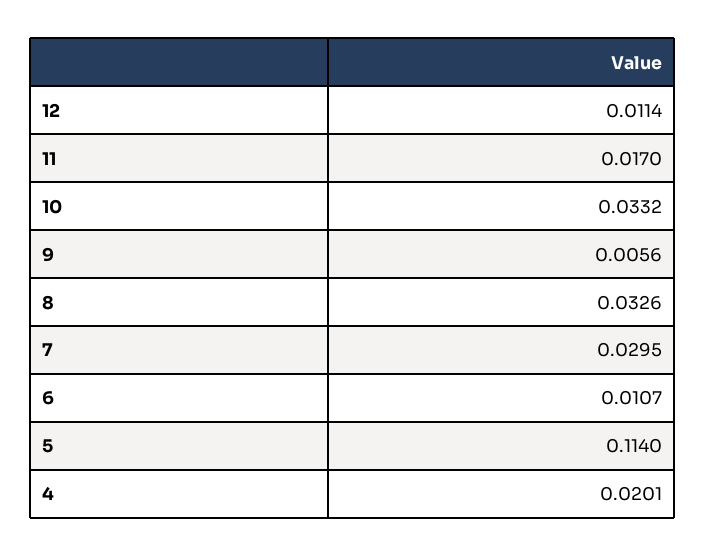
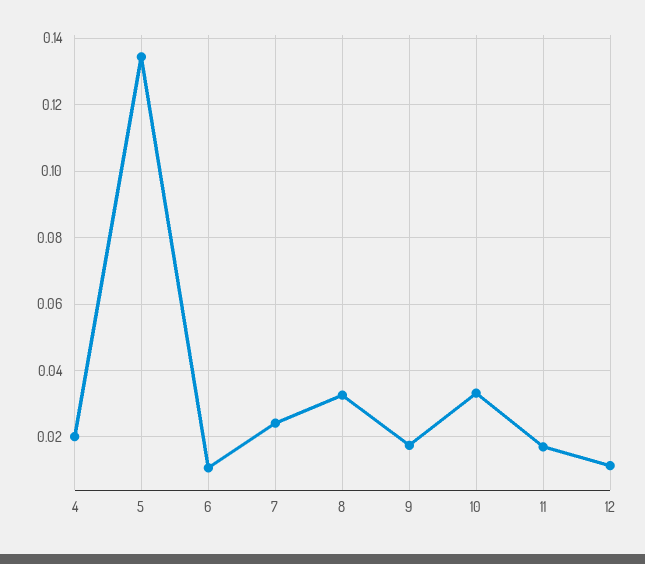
  {
    "12": 0.0114,
    "11": 0.017,
    "10": 0.0332,
-   "9": 0.0056,
+   "9": 0.018,
    "8": 0.0326,
-   "7": 0.0295,
+   "7": 0.024,
    "6": 0.0107,
-   "5": 0.114,
+   "5": 0.134,
    "4": 0.0201
  }

